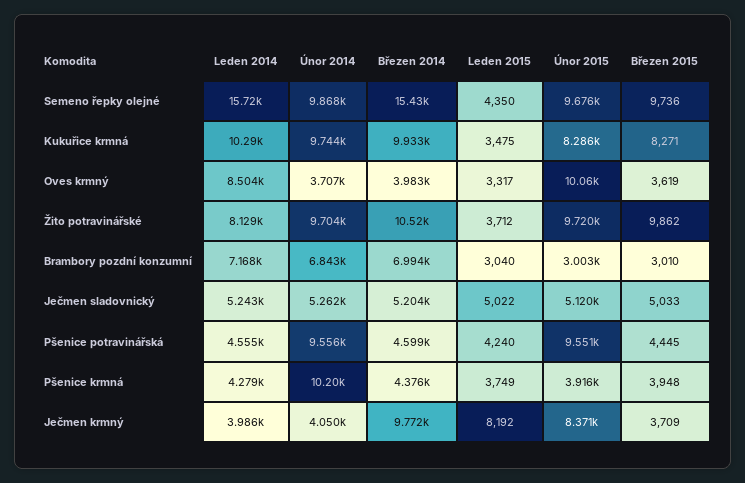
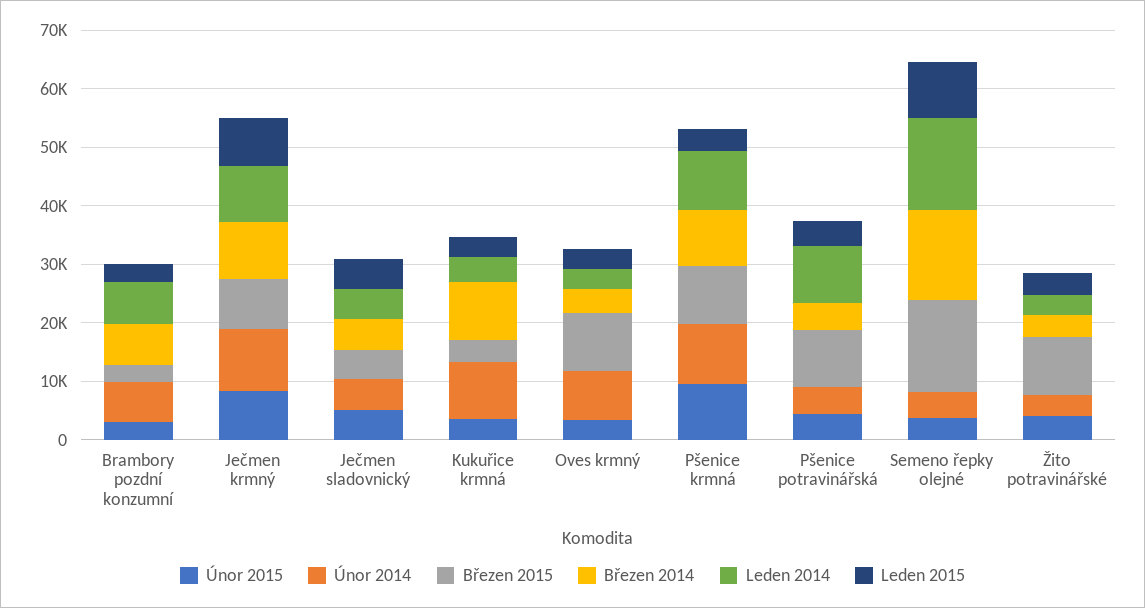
  {
    "Leden 2014": {
      "Semeno řepky olejné": 15720,
-     "Kukuřice krmná": 10290,
+     "Kukuřice krmná": 4000,
-     "Oves krmný": 8504,
+     "Oves krmný": 4000,
-     "Žito potravinářské": 8129,
+     "Žito potravinářské": 4000,
      "Brambory pozdní konzumní": 7168,
      "Ječmen sladovnický": 5243,
-     "Pšenice potravinářská": 4555,
+     "Pšenice potravinářská": 10000,
-     "Pšenice krmná": 4279,
+     "Pšenice krmná": 10000,
-     "Ječmen krmný": 3986
+     "Ječmen krmný": 10000
    },
    "Únor 2014": {
-     "Semeno řepky olejné": 9868,
+     "Semeno řepky olejné": 4000,
      "Kukuřice krmná": 9744,
-     "Oves krmný": 3707,
+     "Oves krmný": 8000,
-     "Žito potravinářské": 9704,
+     "Žito potravinářské": 4000,
      "Brambory pozdní konzumní": 6843,
      "Ječmen sladovnický": 5262,
-     "Pšenice potravinářská": 9556,
+     "Pšenice potravinářská": 4000,
      "Pšenice krmná": 10200,
-     "Ječmen krmný": 4050
+     "Ječmen krmný": 10000
    },
    "Březen 2014": {
      "Semeno řepky olejné": 15430,
      "Kukuřice krmná": 9933,
      "Oves krmný": 3983,
-     "Žito potravinářské": 10520,
+     "Žito potravinářské": 4000,
      "Brambory pozdní konzumní": 6994,
      "Ječmen sladovnický": 5204,
      "Pšenice potravinářská": 4599,
-     "Pšenice krmná": 4376,
+     "Pšenice krmná": 10000,
      "Ječmen krmný": 9772
    },
    "Leden 2015": {
-     "Semeno řepky olejné": 4350,
+     "Semeno řepky olejné": 10000,
      "Kukuřice krmná": 3475,
      "Oves krmný": 3317,
      "Žito potravinářské": 3712,
      "Brambory pozdní konzumní": 3040,
      "Ječmen sladovnický": 5022,
      "Pšenice potravinářská": 4240,
      "Pšenice krmná": 3749,
      "Ječmen krmný": 8192
    },
    "Únor 2015": {
-     "Semeno řepky olejné": 9676,
+     "Semeno řepky olejné": 4000,
-     "Kukuřice krmná": 8286,
+     "Kukuřice krmná": 4000,
-     "Oves krmný": 10060,
+     "Oves krmný": 4000,
-     "Žito potravinářské": 9720,
+     "Žito potravinářské": 4000,
      "Brambory pozdní konzumní": 3003,
      "Ječmen sladovnický": 5120,
-     "Pšenice potravinářská": 9551,
+     "Pšenice potravinářská": 4000,
-     "Pšenice krmná": 3916,
+     "Pšenice krmná": 10000,
      "Ječmen krmný": 8371
    },
    "Březen 2015": {
-     "Semeno řepky olejné": 9736,
+     "Semeno řepky olejné": 16000,
-     "Kukuřice krmná": 8271,
+     "Kukuřice krmná": 4000,
-     "Oves krmný": 3619,
+     "Oves krmný": 10000,
      "Žito potravinářské": 9862,
      "Brambory pozdní konzumní": 3010,
      "Ječmen sladovnický": 5033,
-     "Pšenice potravinářská": 4445,
+     "Pšenice potravinářská": 10000,
-     "Pšenice krmná": 3948,
+     "Pšenice krmná": 10000,
-     "Ječmen krmný": 3709
+     "Ječmen krmný": 8000
    }
  }

